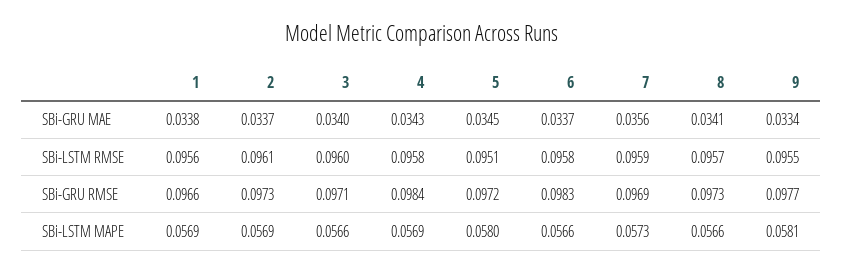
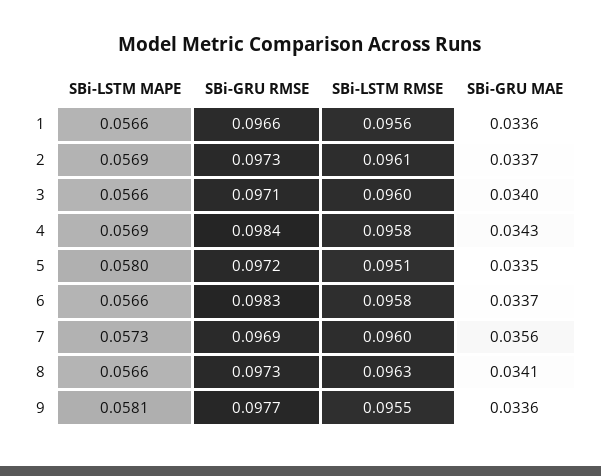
  {
    "1": {
-     "SBi-GRU MAE": 0.0338,
+     "SBi-GRU MAE": 0.0336,
      "SBi-LSTM RMSE": 0.0956,
      "SBi-GRU RMSE": 0.0966,
-     "SBi-LSTM MAPE": 0.0569
+     "SBi-LSTM MAPE": 0.0566
    },
    "2": {
      "SBi-GRU MAE": 0.0337,
      "SBi-LSTM RMSE": 0.0961,
      "SBi-GRU RMSE": 0.0973,
      "SBi-LSTM MAPE": 0.0569
    },
    "3": {
      "SBi-GRU MAE": 0.034,
      "SBi-LSTM RMSE": 0.096,
      "SBi-GRU RMSE": 0.0971,
      "SBi-LSTM MAPE": 0.0566
    },
    "4": {
      "SBi-GRU MAE": 0.0343,
      "SBi-LSTM RMSE": 0.0958,
      "SBi-GRU RMSE": 0.0984,
      "SBi-LSTM MAPE": 0.0569
    },
    "5": {
-     "SBi-GRU MAE": 0.0345,
+     "SBi-GRU MAE": 0.0335,
      "SBi-LSTM RMSE": 0.0951,
      "SBi-GRU RMSE": 0.0972,
      "SBi-LSTM MAPE": 0.058
    },
    "6": {
      "SBi-GRU MAE": 0.0337,
      "SBi-LSTM RMSE": 0.0958,
      "SBi-GRU RMSE": 0.0983,
      "SBi-LSTM MAPE": 0.0566
    },
    "7": {
      "SBi-GRU MAE": 0.0356,
-     "SBi-LSTM RMSE": 0.0959,
+     "SBi-LSTM RMSE": 0.096,
      "SBi-GRU RMSE": 0.0969,
      "SBi-LSTM MAPE": 0.0573
    },
    "8": {
      "SBi-GRU MAE": 0.0341,
-     "SBi-LSTM RMSE": 0.0957,
+     "SBi-LSTM RMSE": 0.0963,
      "SBi-GRU RMSE": 0.0973,
      "SBi-LSTM MAPE": 0.0566
    },
    "9": {
-     "SBi-GRU MAE": 0.0334,
+     "SBi-GRU MAE": 0.0336,
      "SBi-LSTM RMSE": 0.0955,
      "SBi-GRU RMSE": 0.0977,
      "SBi-LSTM MAPE": 0.0581
    }
  }

